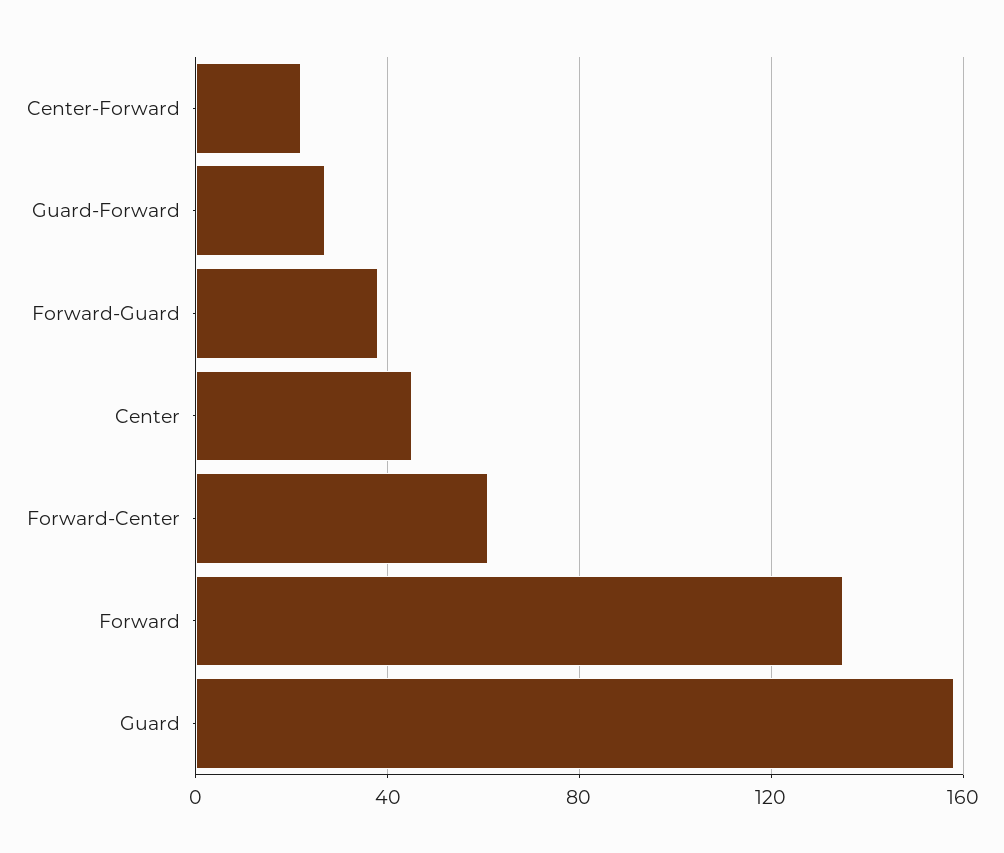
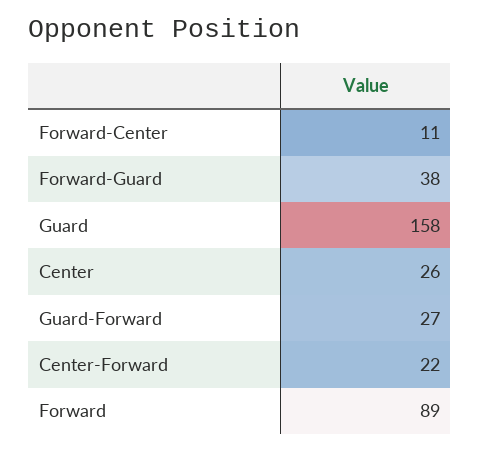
  {
    "Center-Forward": 22,
    "Guard-Forward": 27,
    "Forward-Guard": 38,
-   "Center": 45,
+   "Center": 26,
-   "Forward-Center": 60,
+   "Forward-Center": 11,
-   "Forward": 135,
+   "Forward": 89,
    "Guard": 158
  }

